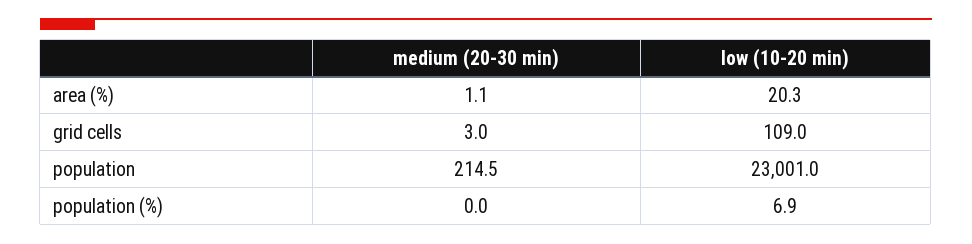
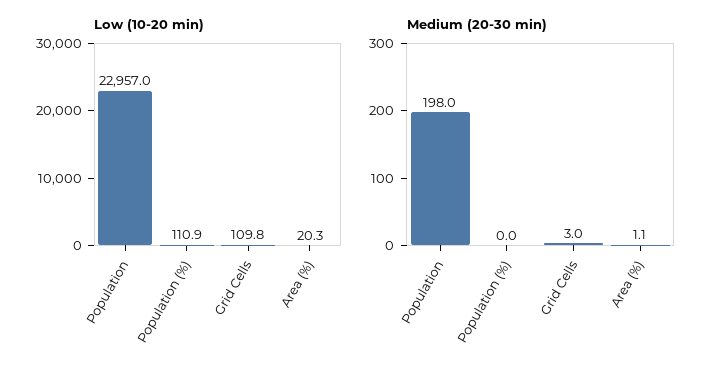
  {
    "medium (20-30 min)": {
      "area (%)": 1.1,
      "grid cells": 3,
-     "population": 214.5,
+     "population": 198,
      "population (%)": 0
    },
    "low (10-20 min)": {
      "area (%)": 20.3,
-     "grid cells": 109,
+     "grid cells": 109.8,
-     "population": 23001,
+     "population": 22957,
-     "population (%)": 6.9
+     "population (%)": 110.9
    }
  }

